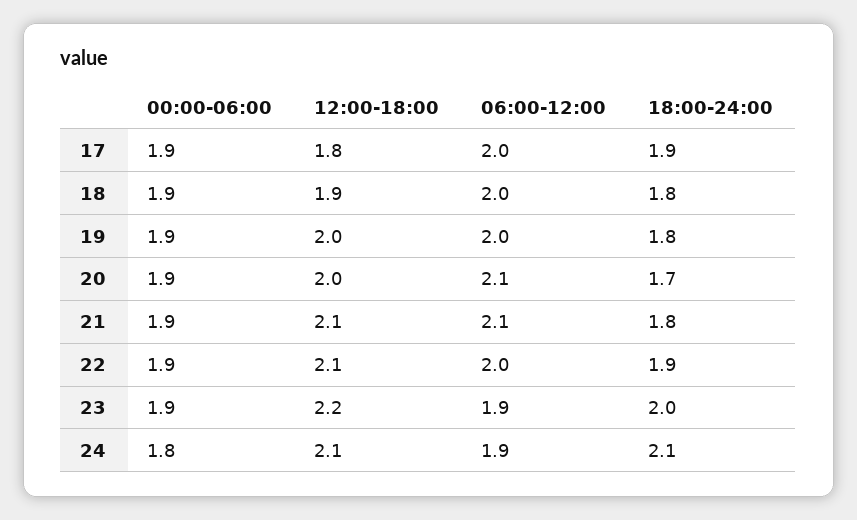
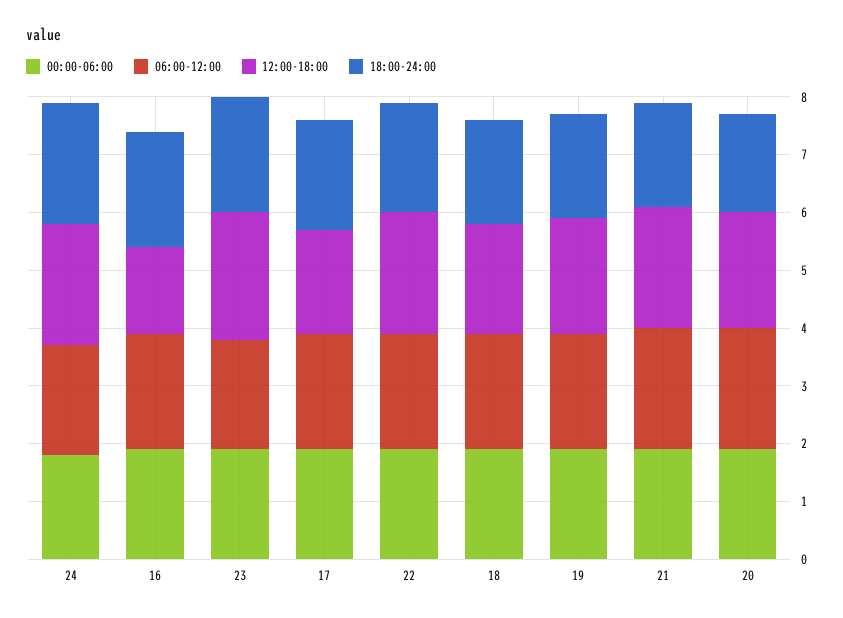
  {
    "00:00-06:00": {
      "17": 1.9,
      "18": 1.9,
      "19": 1.9,
      "20": 1.9,
      "21": 1.9,
      "22": 1.9,
      "23": 1.9,
-     "24": 1.8
+     "24": 1.8,
+     "16": 2
    },
    "12:00-18:00": {
      "17": 1.8,
      "18": 1.9,
      "19": 2,
      "20": 2,
      "21": 2.1,
      "22": 2.1,
      "23": 2.2,
-     "24": 2.1
+     "24": 2.1,
+     "16": 1.5
    },
    "06:00-12:00": {
      "17": 2,
      "18": 2,
      "19": 2,
      "20": 2.1,
      "21": 2.1,
      "22": 2,
      "23": 1.9,
-     "24": 1.9
+     "24": 1.9,
+     "16": 2
    },
    "18:00-24:00": {
      "17": 1.9,
      "18": 1.8,
      "19": 1.8,
      "20": 1.7,
      "21": 1.8,
      "22": 1.9,
      "23": 2,
-     "24": 2.1
+     "24": 2.1,
+     "16": 2
    }
  }

